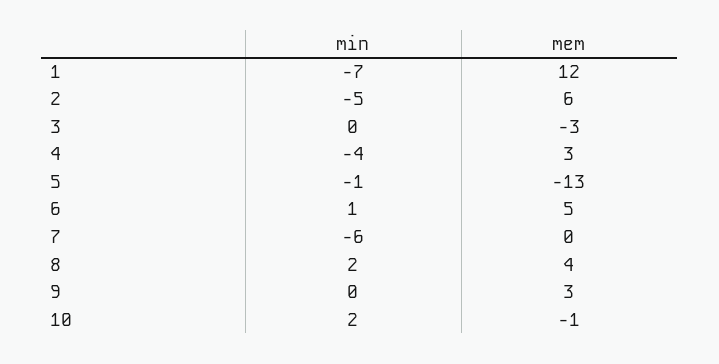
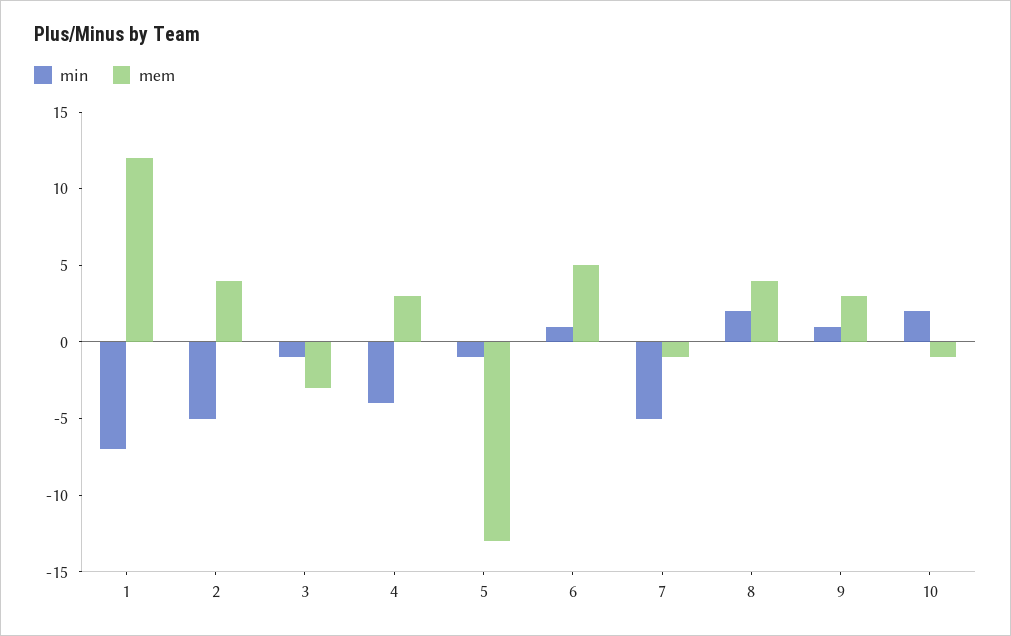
  {
    "min": {
      "1": -7,
      "2": -5,
-     "3": 0,
+     "3": -1,
      "4": -4,
      "5": -1,
      "6": 1,
-     "7": -6,
+     "7": -5,
      "8": 2,
-     "9": 0,
+     "9": 1,
      "10": 2
    },
    "mem": {
      "1": 12,
-     "2": 6,
+     "2": 4,
      "3": -3,
      "4": 3,
      "5": -13,
      "6": 5,
-     "7": 0,
+     "7": -1,
      "8": 4,
      "9": 3,
      "10": -1
    }
  }

